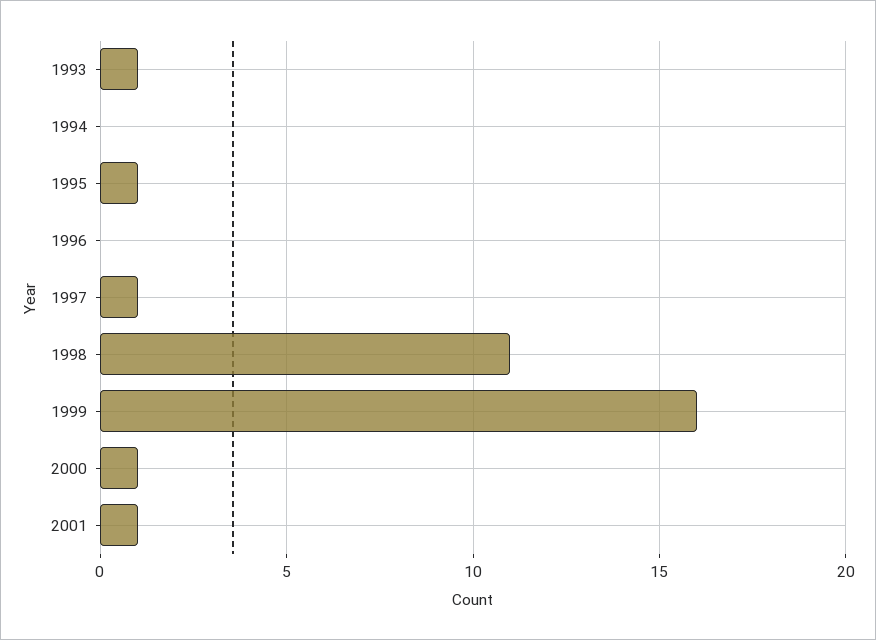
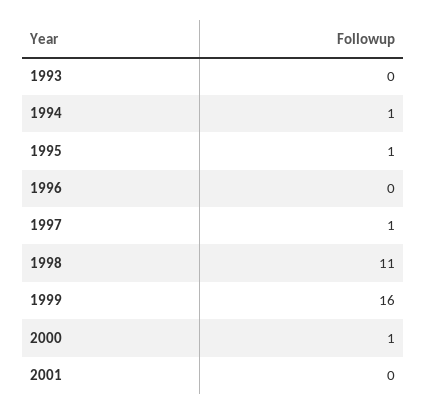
  {
-   "1993": 1,
+   "1993": 0,
-   "1994": 0,
+   "1994": 1,
    "1995": 1,
    "1996": 0,
    "1997": 1,
    "1998": 11,
    "1999": 16,
    "2000": 1,
-   "2001": 1
+   "2001": 0
  }

